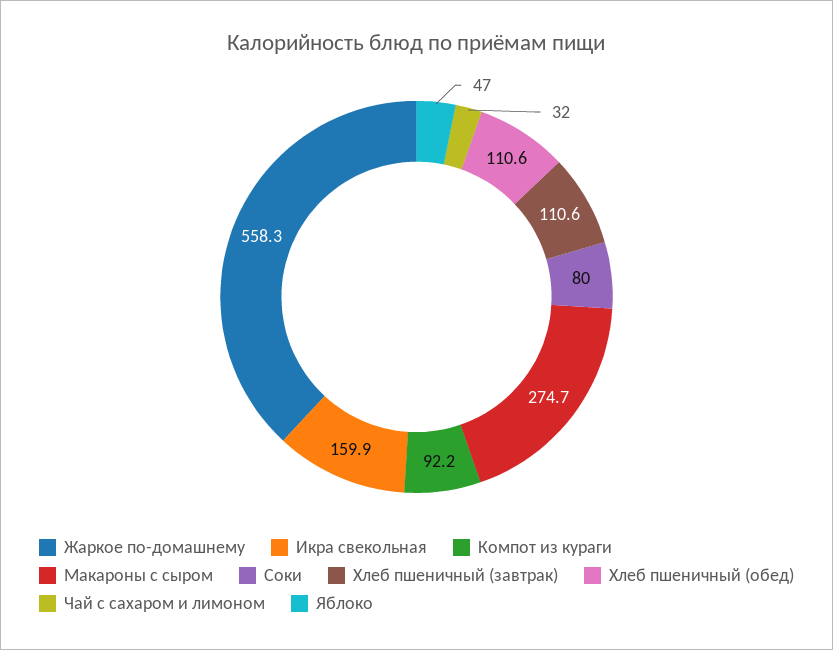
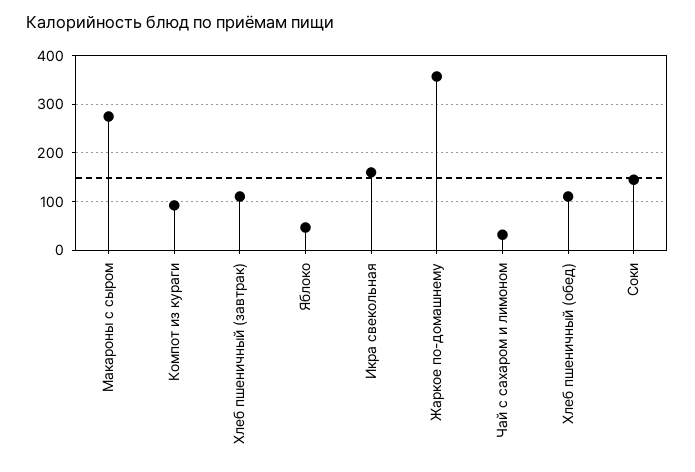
  {
-   "Жаркое по-домашнему": 558.3,
+   "Жаркое по-домашнему": 360,
    "Икра свекольная": 159.9,
    "Компот из кураги": 92.2,
    "Макароны с сыром": 274.7,
-   "Соки": 80,
+   "Соки": 140,
    "Хлеб пшеничный (завтрак)": 110.6,
    "Хлеб пшеничный (обед)": 110.6,
    "Чай с сахаром и лимоном": 32,
    "Яблоко": 47
  }

